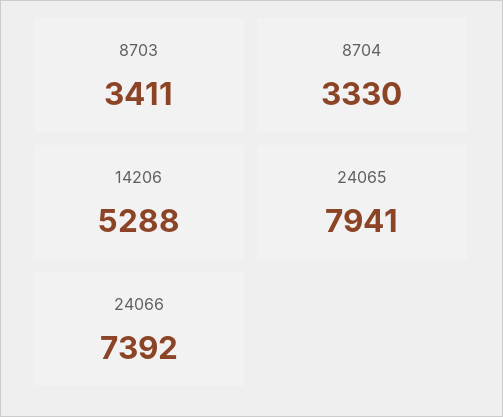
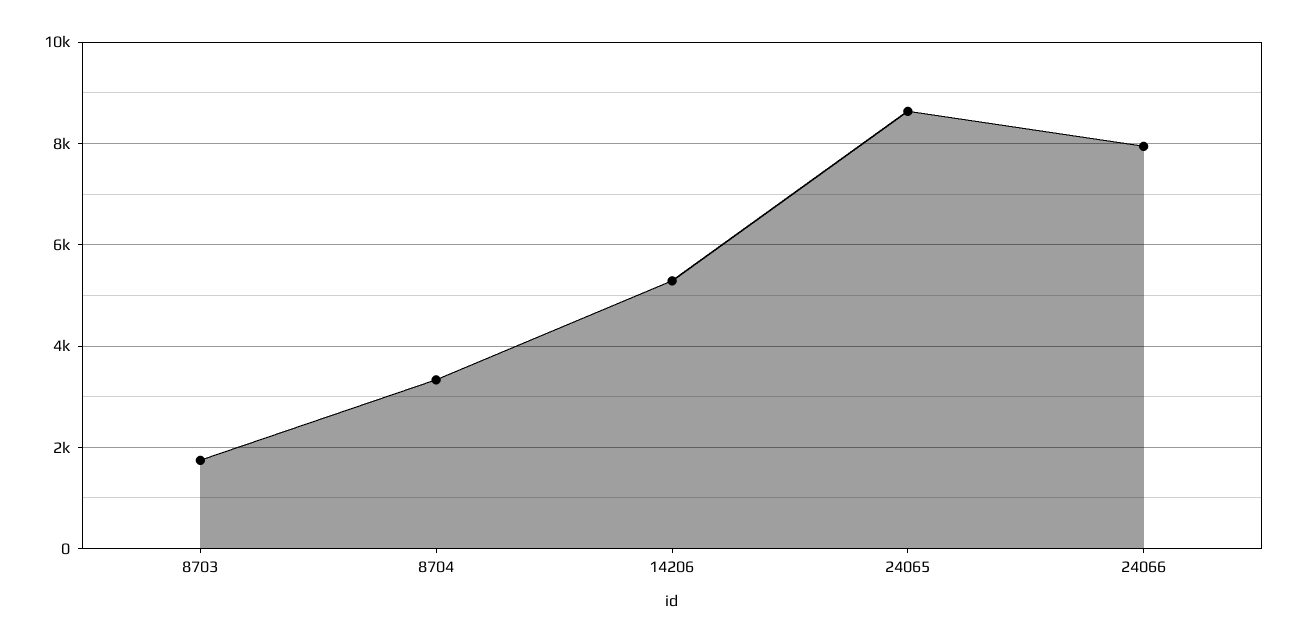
  {
-   "8703": 3411,
+   "8703": 1800,
    "8704": 3330,
    "14206": 5288,
-   "24065": 7941,
+   "24065": 8600,
-   "24066": 7392
+   "24066": 8000
  }

